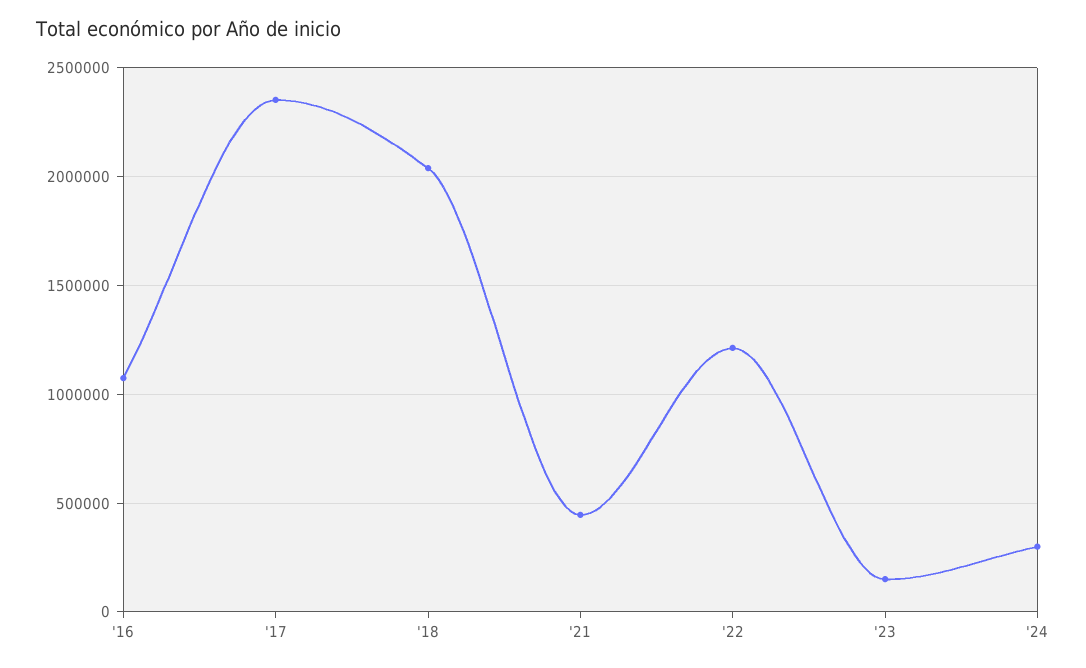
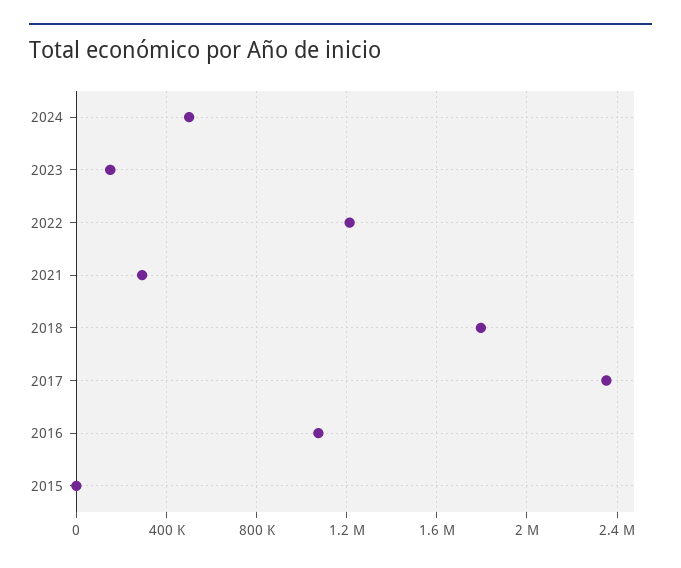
  {
    "'16": 1050000,
    "'17": 2350000,
-   "'18": 2050000,
+   "'18": 1800000,
-   "'21": 450000,
+   "'21": 300000,
    "'22": 1200000,
    "'23": 150000,
-   "'24": 300000
+   "'24": 500000,
+   "2015": 0
  }

